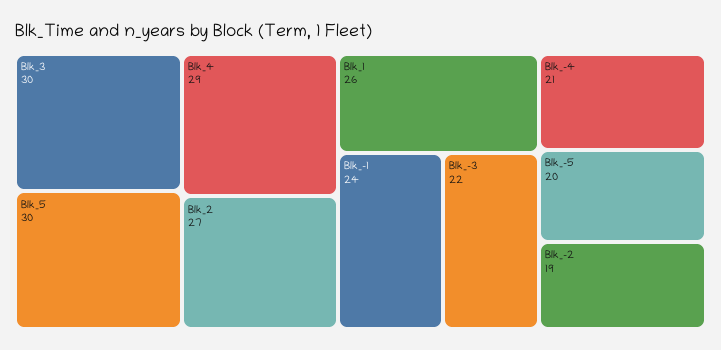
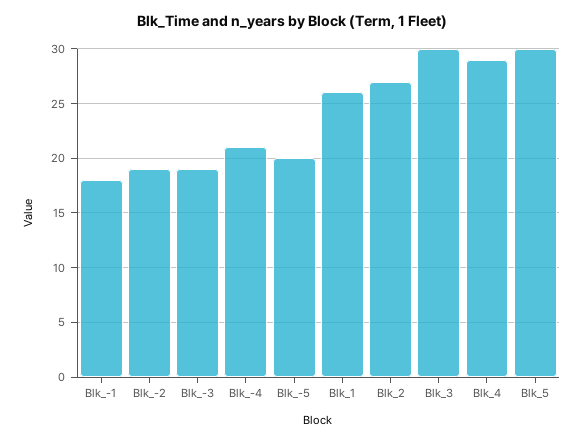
  {
    "Blk_3": 30,
    "Blk_5": 30,
    "Blk_4": 29,
    "Blk_2": 27,
    "Blk_1": 26,
-   "Blk_-1": 24,
+   "Blk_-1": 18,
-   "Blk_-3": 22,
+   "Blk_-3": 19,
    "Blk_-4": 21,
    "Blk_-5": 20,
    "Blk_-2": 19
  }

